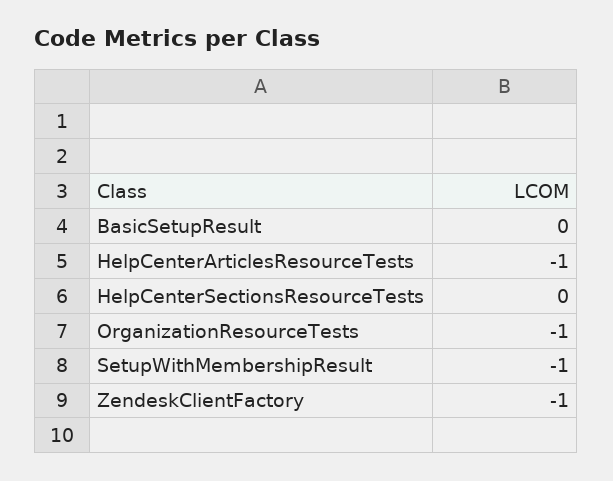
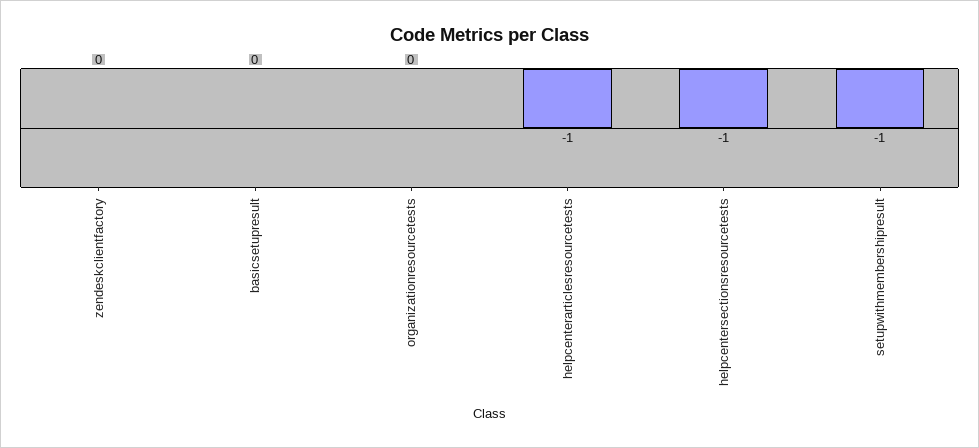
  {
    "BasicSetupResult": 0,
    "HelpCenterArticlesResourceTests": -1,
-   "HelpCenterSectionsResourceTests": 0,
+   "HelpCenterSectionsResourceTests": -1,
-   "OrganizationResourceTests": -1,
+   "OrganizationResourceTests": 0,
    "SetupWithMembershipResult": -1,
-   "ZendeskClientFactory": -1
+   "ZendeskClientFactory": 0
  }

